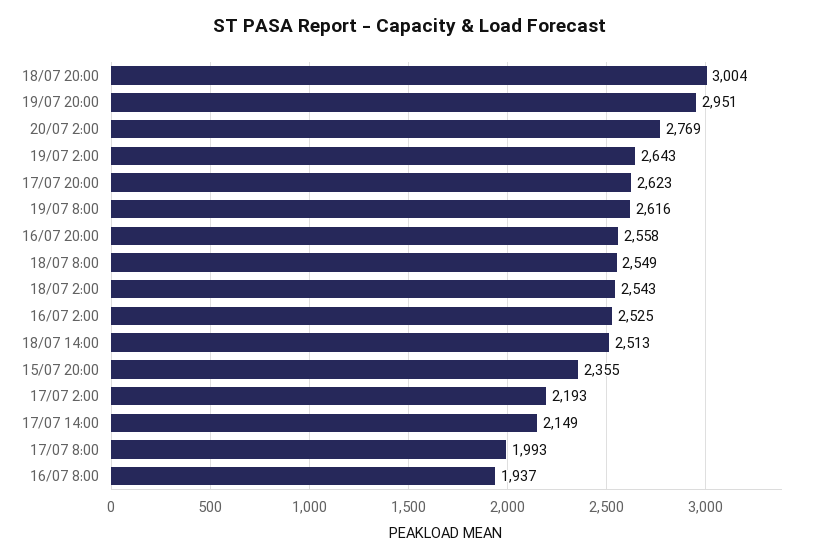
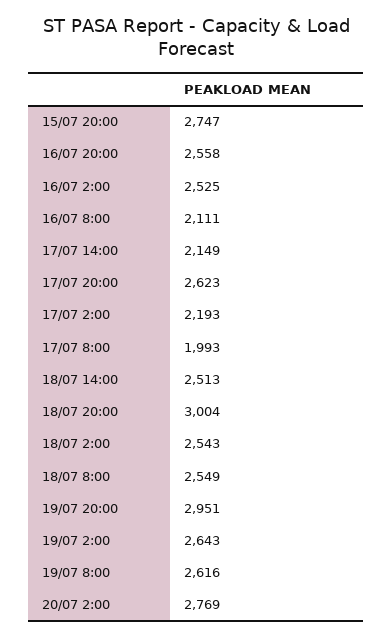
  {
    "18/07 20:00": 3004,
    "19/07 20:00": 2951,
    "20/07 2:00": 2769,
    "19/07 2:00": 2643,
    "17/07 20:00": 2623,
    "19/07 8:00": 2616,
    "16/07 20:00": 2558,
    "18/07 8:00": 2549,
    "18/07 2:00": 2543,
    "16/07 2:00": 2525,
    "18/07 14:00": 2513,
-   "15/07 20:00": 2355,
+   "15/07 20:00": 2747,
    "17/07 2:00": 2193,
    "17/07 14:00": 2149,
    "17/07 8:00": 1993,
-   "16/07 8:00": 1937
+   "16/07 8:00": 2111
  }

